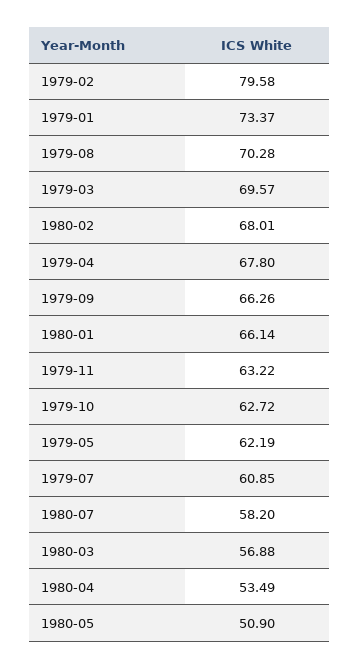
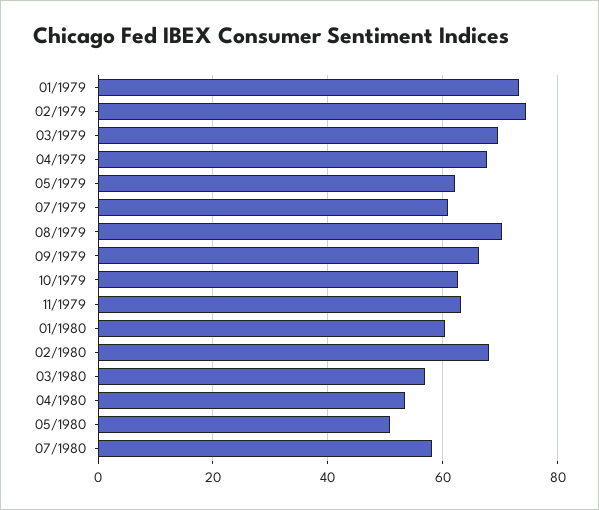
  {
-   "1979-02": 79.58,
+   "1979-02": 74,
    "1979-01": 73.37,
    "1979-08": 70.28,
    "1979-03": 69.57,
    "1980-02": 68.01,
    "1979-04": 67.8,
    "1979-09": 66.26,
-   "1980-01": 66.14,
+   "1980-01": 60,
    "1979-11": 63.22,
    "1979-10": 62.72,
    "1979-05": 62.19,
    "1979-07": 60.85,
    "1980-07": 58.2,
    "1980-03": 56.88,
    "1980-04": 53.49,
    "1980-05": 50.9
  }

